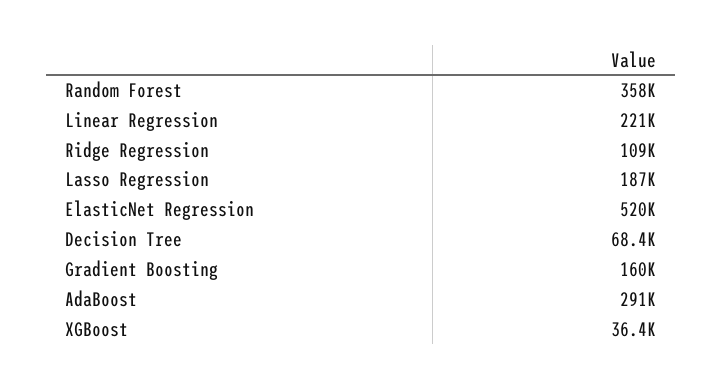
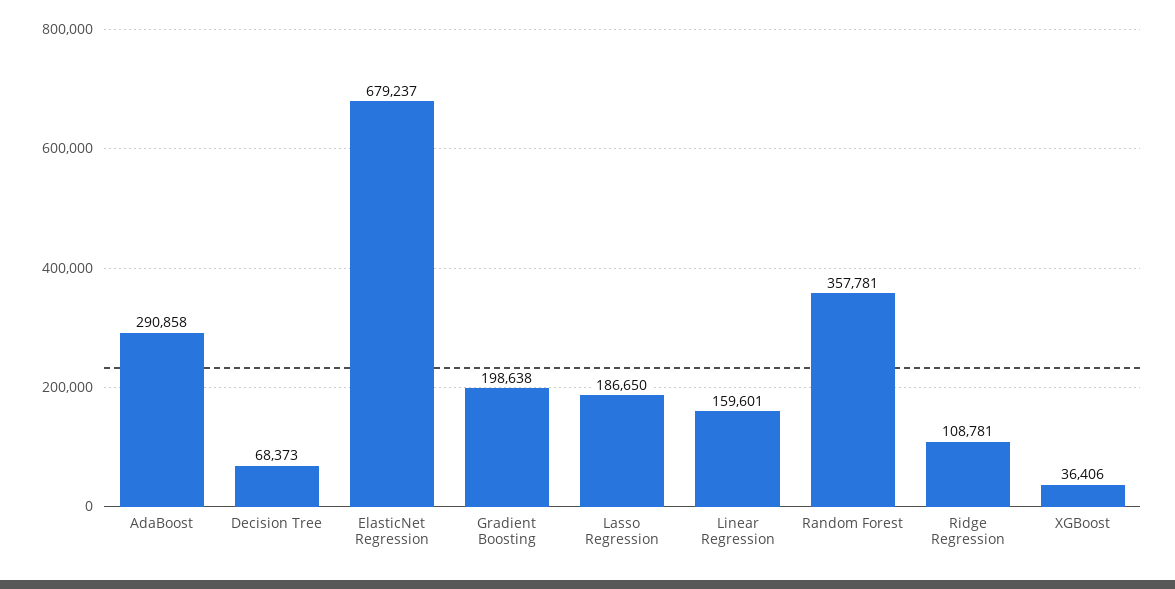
  {
    "Random Forest": 357781,
-   "Linear Regression": 221000,
+   "Linear Regression": 159601,
    "Ridge Regression": 108781,
    "Lasso Regression": 186650,
-   "ElasticNet Regression": 520000,
+   "ElasticNet Regression": 679237,
    "Decision Tree": 68373,
-   "Gradient Boosting": 160000,
+   "Gradient Boosting": 198638,
    "AdaBoost": 290858,
    "XGBoost": 36406
  }

